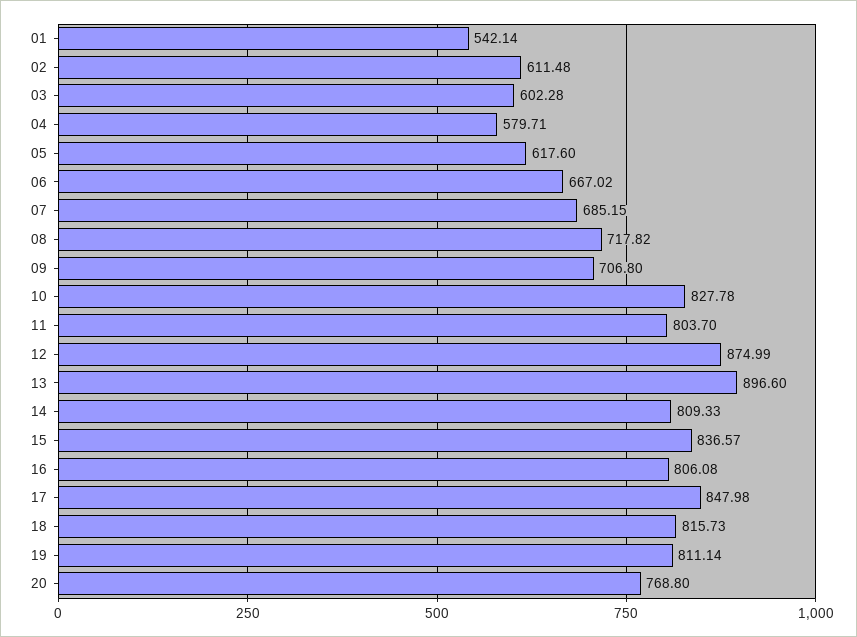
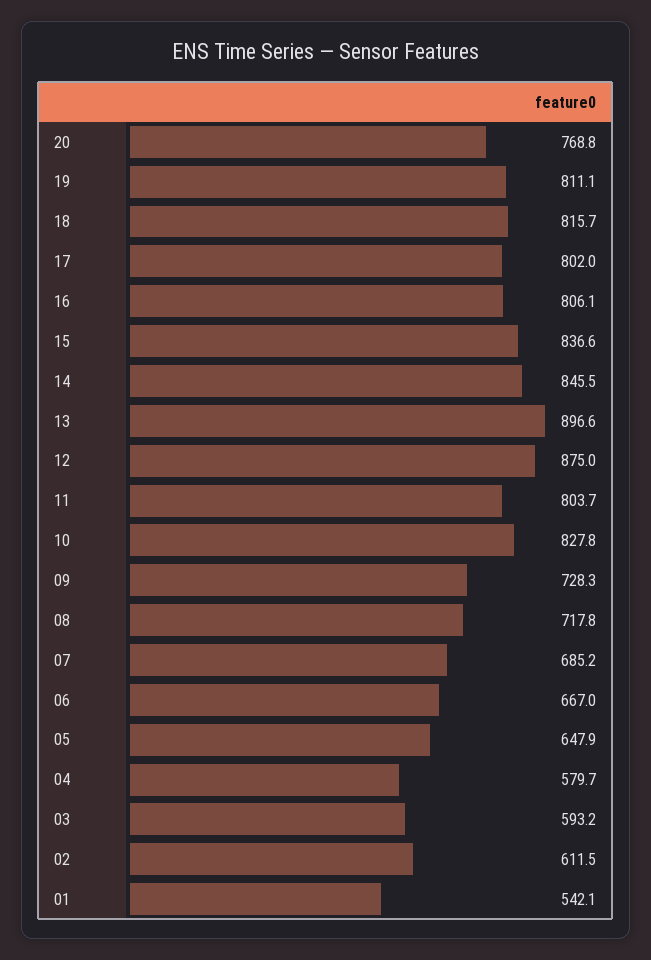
  {
    "01": 542.14,
    "02": 611.48,
-   "03": 602.28,
+   "03": 593.2,
    "04": 579.71,
-   "05": 617.6,
+   "05": 647.9,
    "06": 667.02,
    "07": 685.15,
    "08": 717.82,
-   "09": 706.8,
+   "09": 728.3,
    "10": 827.78,
    "11": 803.7,
    "12": 874.99,
    "13": 896.6,
-   "14": 809.33,
+   "14": 845.5,
    "15": 836.57,
    "16": 806.08,
-   "17": 847.98,
+   "17": 802,
    "18": 815.73,
    "19": 811.14,
    "20": 768.8
  }

